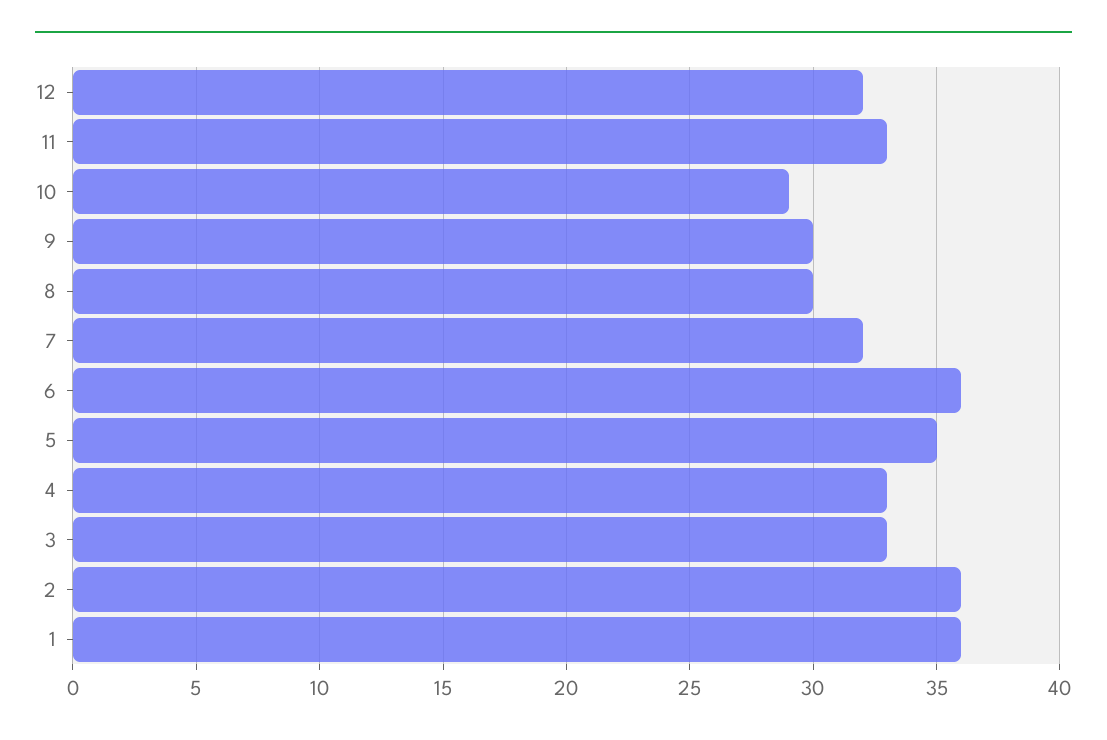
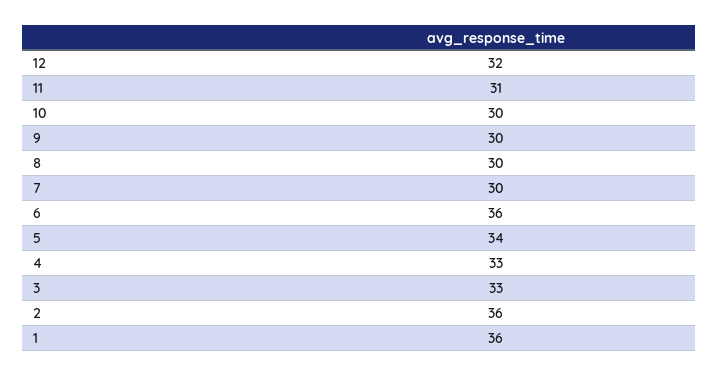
  {
    "12": 32,
-   "11": 33,
+   "11": 31,
-   "10": 29,
+   "10": 30,
    "9": 30,
    "8": 30,
-   "7": 32,
+   "7": 30,
    "6": 36,
-   "5": 35,
+   "5": 34,
    "4": 33,
    "3": 33,
    "2": 36,
    "1": 36
  }

